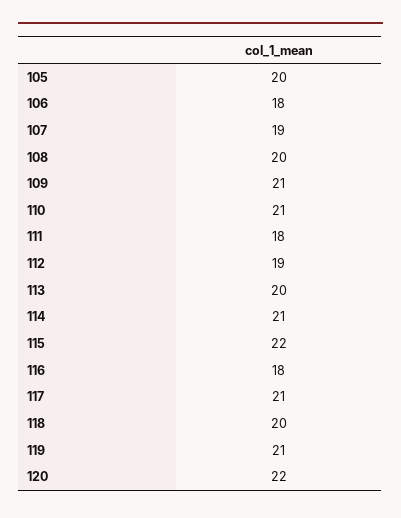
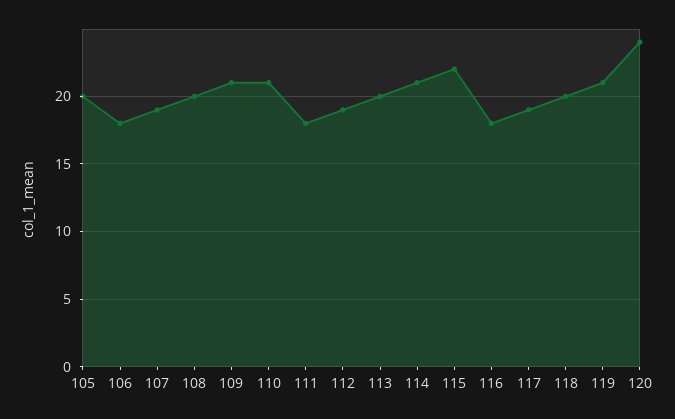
  {
    "105": 20,
    "106": 18,
    "107": 19,
    "108": 20,
    "109": 21,
    "110": 21,
    "111": 18,
    "112": 19,
    "113": 20,
    "114": 21,
    "115": 22,
    "116": 18,
-   "117": 21,
+   "117": 19,
    "118": 20,
    "119": 21,
-   "120": 22
+   "120": 24
  }

